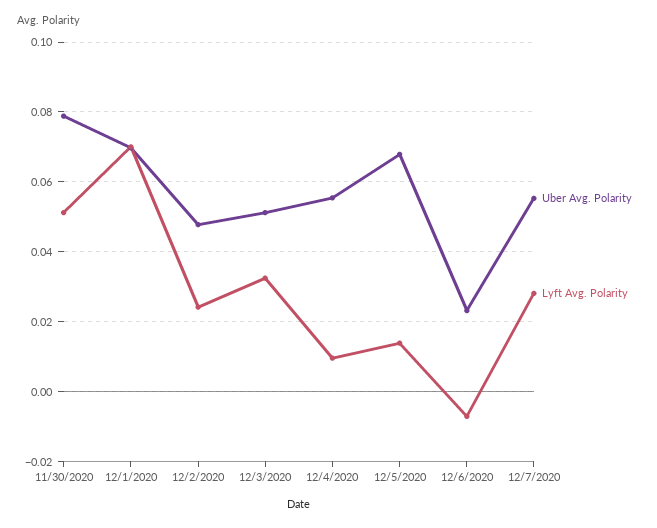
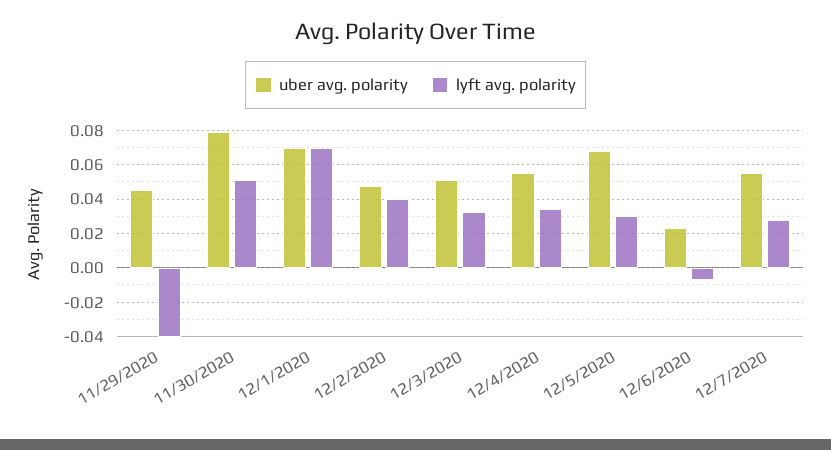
  {
    "Uber Avg. Polarity": {
      "11/30/2020": 0.078,
      "12/1/2020": 0.07,
      "12/2/2020": 0.048,
      "12/3/2020": 0.052,
      "12/4/2020": 0.056,
      "12/5/2020": 0.068,
      "12/6/2020": 0.024,
-     "12/7/2020": 0.056
+     "12/7/2020": 0.056,
+     "11/29/2020": 0.045
    },
    "Lyft Avg. Polarity": {
      "11/30/2020": 0.052,
      "12/1/2020": 0.07,
-     "12/2/2020": 0.024,
+     "12/2/2020": 0.04,
      "12/3/2020": 0.032,
-     "12/4/2020": 0.01,
+     "12/4/2020": 0.035,
-     "12/5/2020": 0.014,
+     "12/5/2020": 0.03,
      "12/6/2020": -0.008,
-     "12/7/2020": 0.028
+     "12/7/2020": 0.028,
+     "11/29/2020": -0.04
    }
  }

